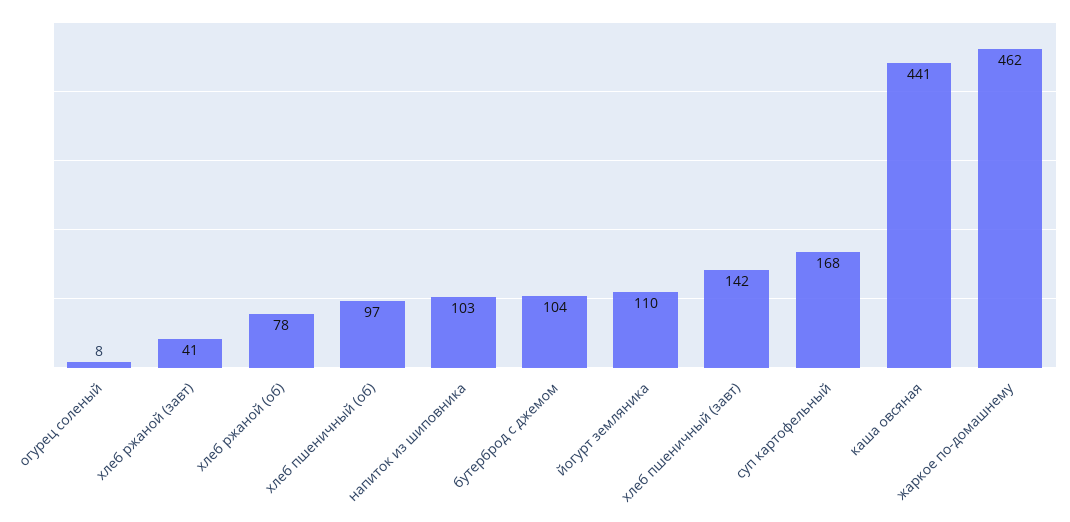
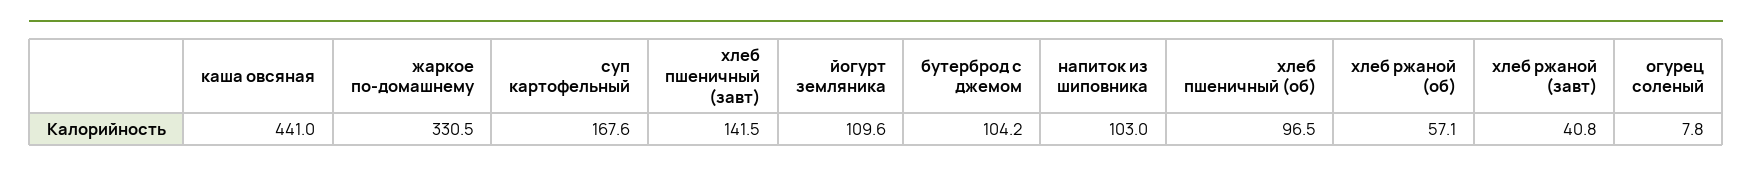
  {
    "огурец соленый": 7.8,
    "хлеб ржаной (завт)": 40.8,
-   "хлеб ржаной (об)": 78,
+   "хлеб ржаной (об)": 57.1,
    "хлеб пшеничный (об)": 96.5,
    "напиток из шиповника": 103,
    "бутерброд с джемом": 104.2,
    "йогурт земляника": 109.6,
    "хлеб пшеничный (завт)": 141.5,
    "суп картофельный": 167.6,
    "каша овсяная": 441,
-   "жаркое по-домашнему": 462
+   "жаркое по-домашнему": 330.5
  }

